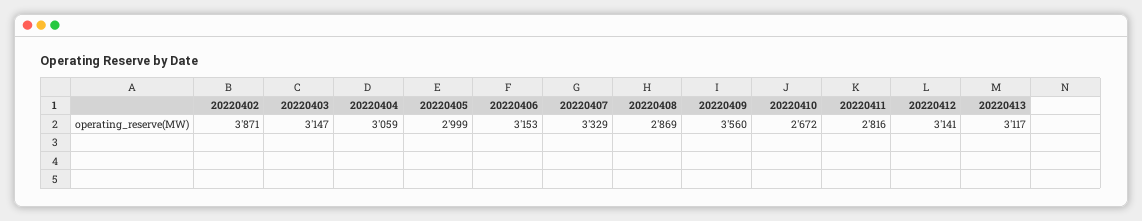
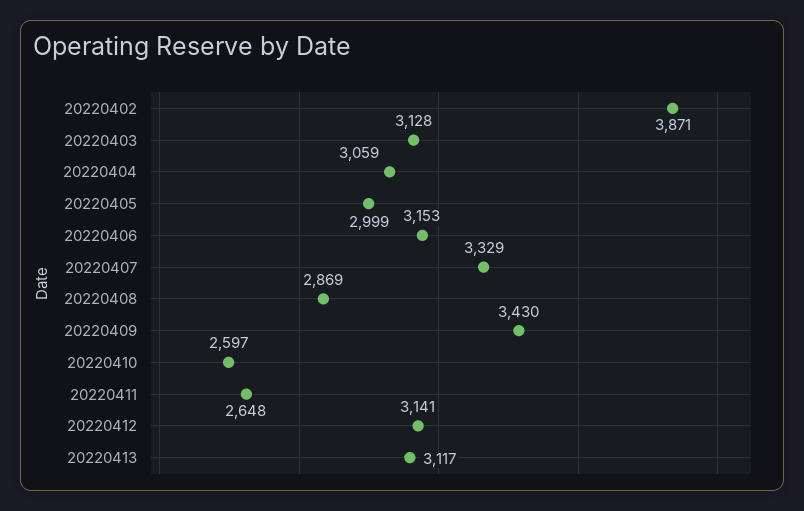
  {
    "20220402": 3871,
-   "20220403": 3147,
+   "20220403": 3128,
    "20220404": 3059,
    "20220405": 2999,
    "20220406": 3153,
    "20220407": 3329,
    "20220408": 2869,
-   "20220409": 3560,
+   "20220409": 3430,
-   "20220410": 2672,
+   "20220410": 2597,
-   "20220411": 2816,
+   "20220411": 2648,
    "20220412": 3141,
    "20220413": 3117
  }

